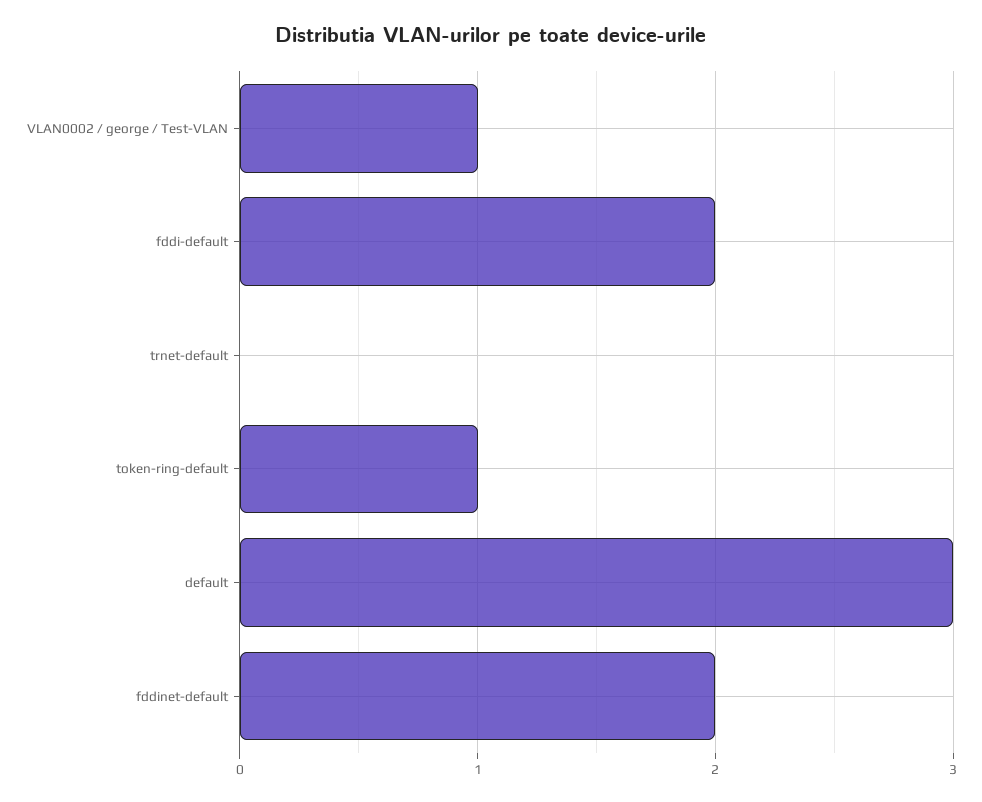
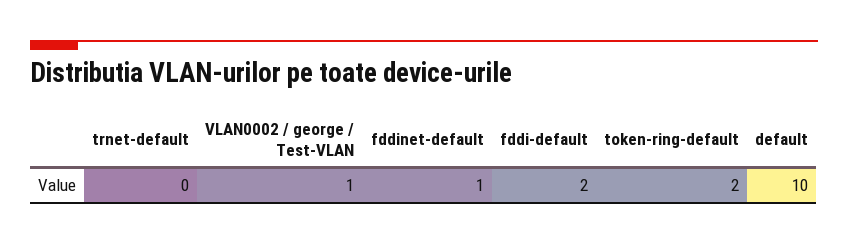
  {
    "VLAN0002 / george / Test-VLAN": 1,
    "fddi-default": 2,
    "trnet-default": 0,
-   "token-ring-default": 1,
+   "token-ring-default": 2,
-   "default": 3,
+   "default": 10,
-   "fddinet-default": 2
+   "fddinet-default": 1
  }

